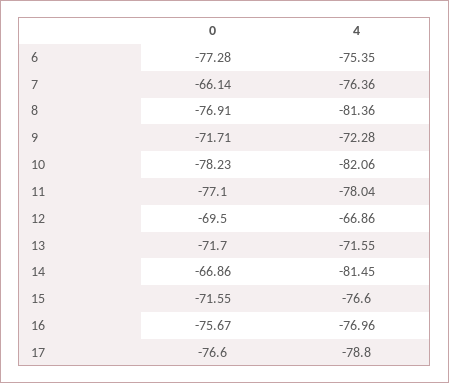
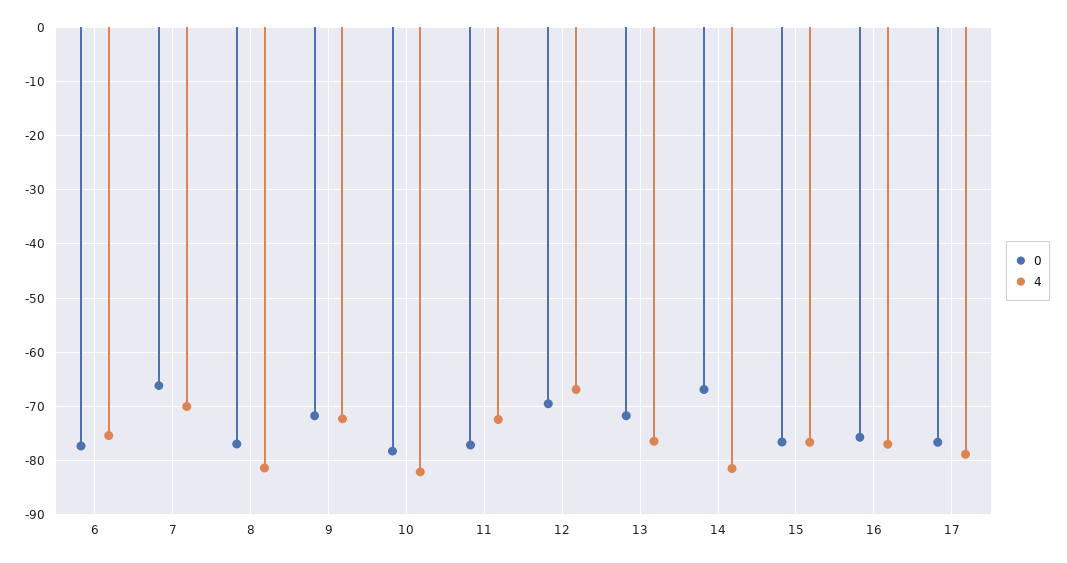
  {
    "0": {
      "6": -77.28,
      "7": -66.14,
      "8": -76.91,
      "9": -71.71,
      "10": -78.23,
      "11": -77.1,
      "12": -69.5,
      "13": -71.7,
      "14": -66.86,
-     "15": -71.55,
+     "15": -76,
      "16": -75.67,
      "17": -76.6
    },
    "4": {
      "6": -75.35,
-     "7": -76.36,
+     "7": -70,
      "8": -81.36,
      "9": -72.28,
      "10": -82.06,
-     "11": -78.04,
+     "11": -72,
      "12": -66.86,
-     "13": -71.55,
+     "13": -76,
      "14": -81.45,
      "15": -76.6,
      "16": -76.96,
      "17": -78.8
    }
  }

